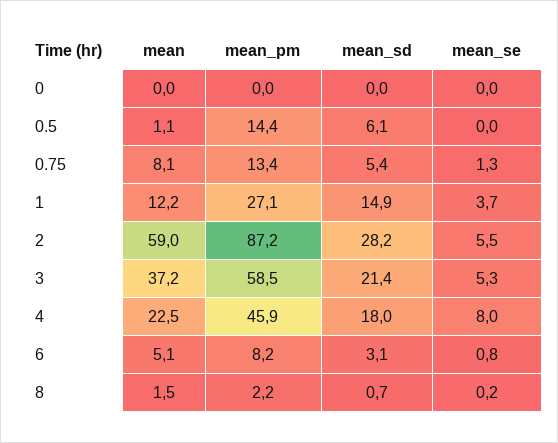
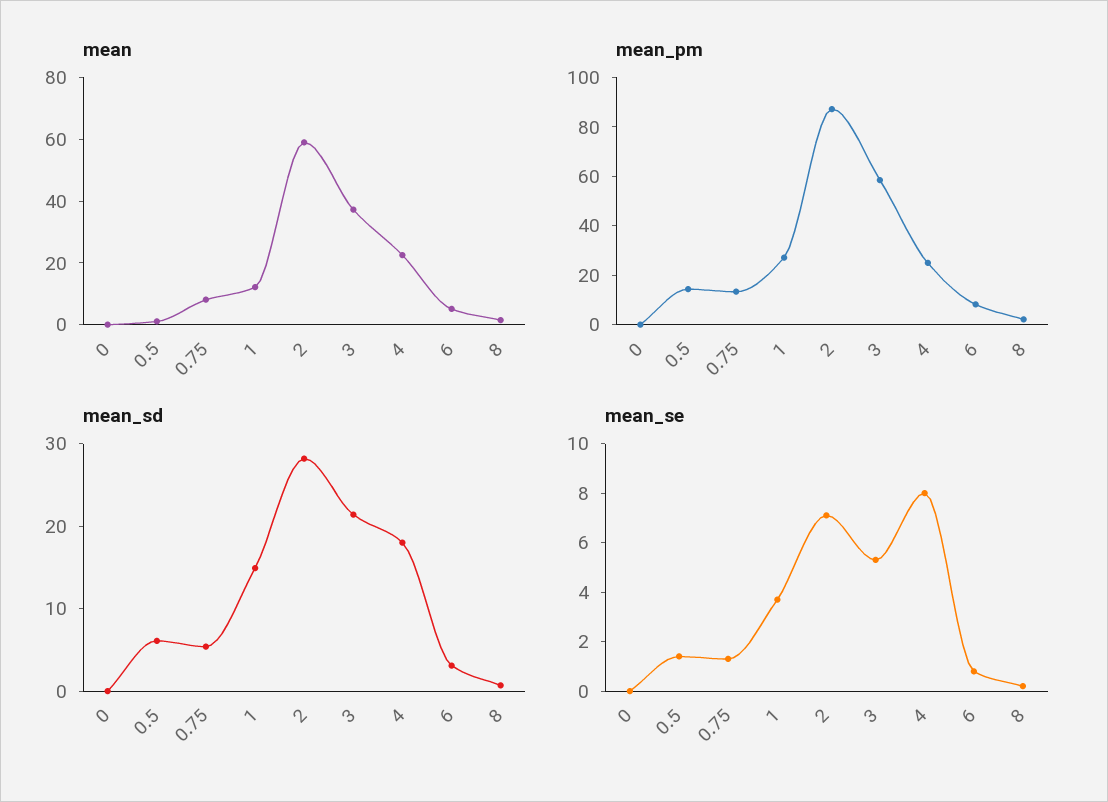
  {
    "mean": {
      "0": 0,
      "0.5": 1.1,
      "0.75": 8.1,
      "1": 12.2,
      "2": 59,
      "3": 37.2,
      "4": 22.5,
      "6": 5.1,
      "8": 1.5
    },
    "mean_pm": {
      "0": 0,
      "0.5": 14.4,
      "0.75": 13.4,
      "1": 27.1,
      "2": 87.2,
      "3": 58.5,
-     "4": 45.9,
+     "4": 25,
      "6": 8.2,
      "8": 2.2
    },
    "mean_sd": {
      "0": 0,
      "0.5": 6.1,
      "0.75": 5.4,
      "1": 14.9,
      "2": 28.2,
      "3": 21.4,
      "4": 18,
      "6": 3.1,
      "8": 0.7
    },
    "mean_se": {
      "0": 0,
-     "0.5": 0,
+     "0.5": 1.5,
      "0.75": 1.3,
      "1": 3.7,
-     "2": 5.5,
+     "2": 7,
      "3": 5.3,
      "4": 8,
      "6": 0.8,
      "8": 0.2
    }
  }

